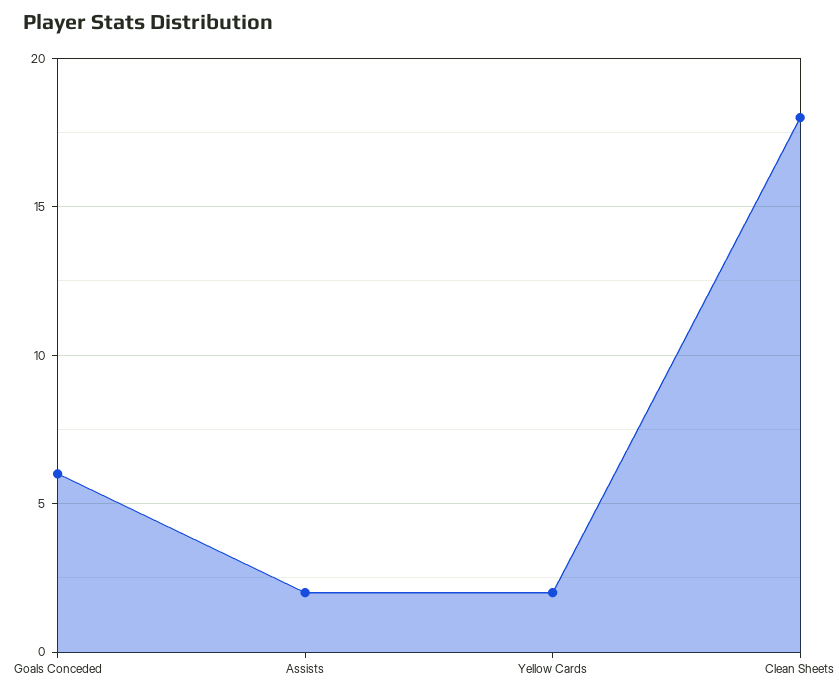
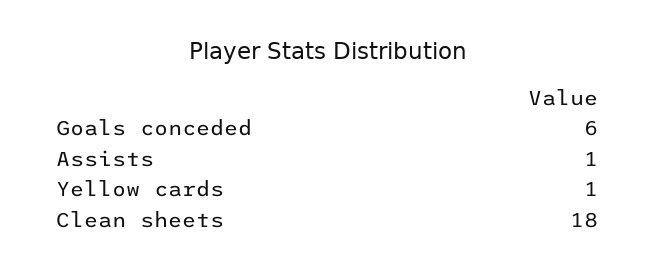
  {
    "Goals Conceded": 6,
-   "Assists": 2,
+   "Assists": 1,
-   "Yellow Cards": 2,
+   "Yellow Cards": 1,
    "Clean Sheets": 18
  }

